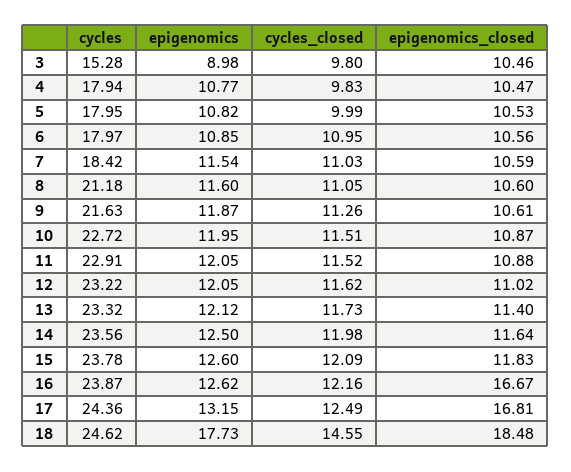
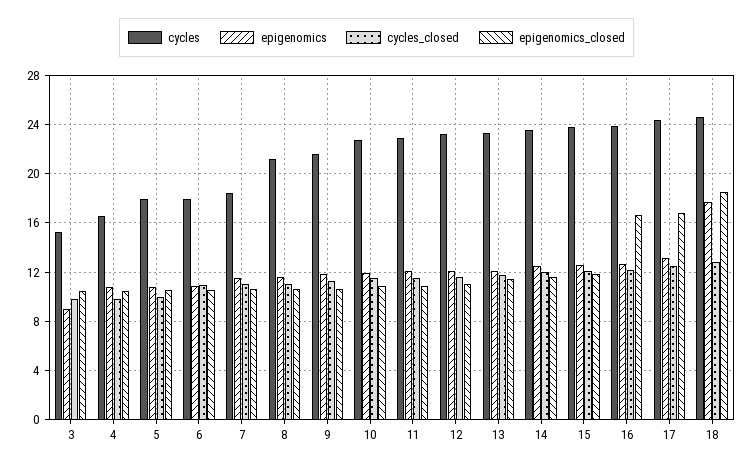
  {
    "cycles": {
      "3": 15.28,
-     "4": 17.94,
+     "4": 16.5,
      "5": 17.95,
      "6": 17.97,
      "7": 18.42,
      "8": 21.18,
      "9": 21.63,
      "10": 22.72,
      "11": 22.91,
      "12": 23.22,
      "13": 23.32,
      "14": 23.56,
      "15": 23.78,
      "16": 23.87,
      "17": 24.36,
      "18": 24.62
    },
    "epigenomics": {
      "3": 8.98,
      "4": 10.77,
      "5": 10.82,
      "6": 10.85,
      "7": 11.54,
      "8": 11.6,
      "9": 11.87,
      "10": 11.95,
      "11": 12.05,
      "12": 12.05,
      "13": 12.12,
      "14": 12.5,
      "15": 12.6,
      "16": 12.62,
      "17": 13.15,
      "18": 17.73
    },
    "cycles_closed": {
      "3": 9.8,
      "4": 9.83,
      "5": 9.99,
      "6": 10.95,
      "7": 11.03,
      "8": 11.05,
      "9": 11.26,
      "10": 11.51,
      "11": 11.52,
      "12": 11.62,
      "13": 11.73,
      "14": 11.98,
      "15": 12.09,
      "16": 12.16,
      "17": 12.49,
-     "18": 14.55
+     "18": 13
    },
    "epigenomics_closed": {
      "3": 10.46,
      "4": 10.47,
      "5": 10.53,
      "6": 10.56,
      "7": 10.59,
      "8": 10.6,
      "9": 10.61,
      "10": 10.87,
      "11": 10.88,
      "12": 11.02,
      "13": 11.4,
      "14": 11.64,
      "15": 11.83,
      "16": 16.67,
      "17": 16.81,
      "18": 18.48
    }
  }

